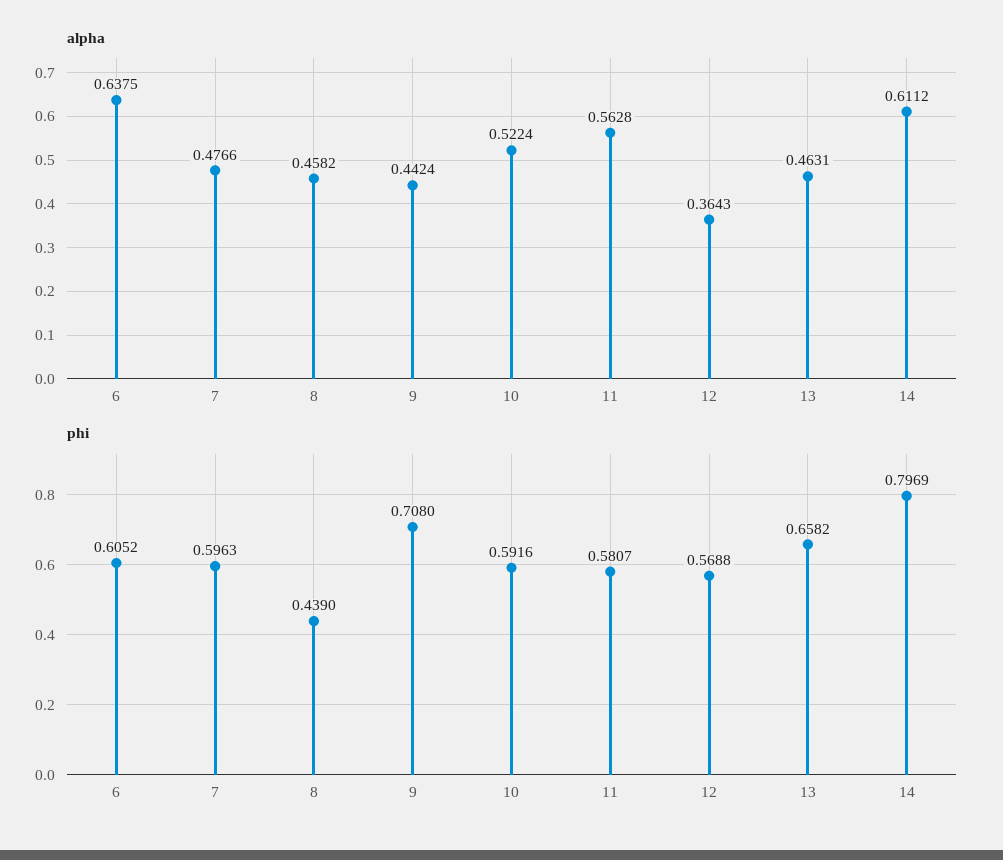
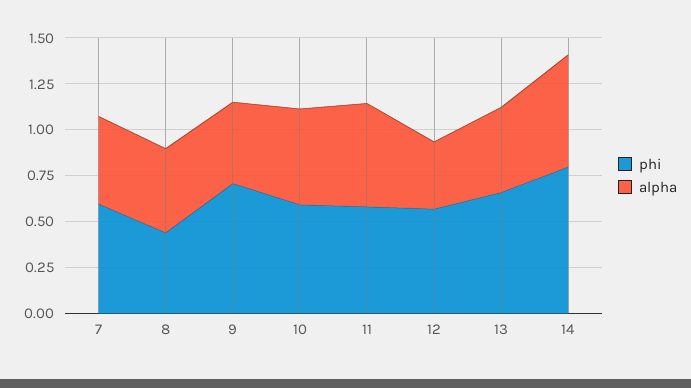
  {
    "alpha": {
-     "6": 0.6375,
      "7": 0.4766,
      "8": 0.4582,
      "9": 0.4424,
      "10": 0.5224,
      "11": 0.5628,
      "12": 0.3643,
      "13": 0.4631,
      "14": 0.6112
    },
    "phi": {
-     "6": 0.6052,
      "7": 0.5963,
      "8": 0.439,
      "9": 0.708,
      "10": 0.5916,
      "11": 0.5807,
      "12": 0.5688,
      "13": 0.6582,
      "14": 0.7969
    }
  }

